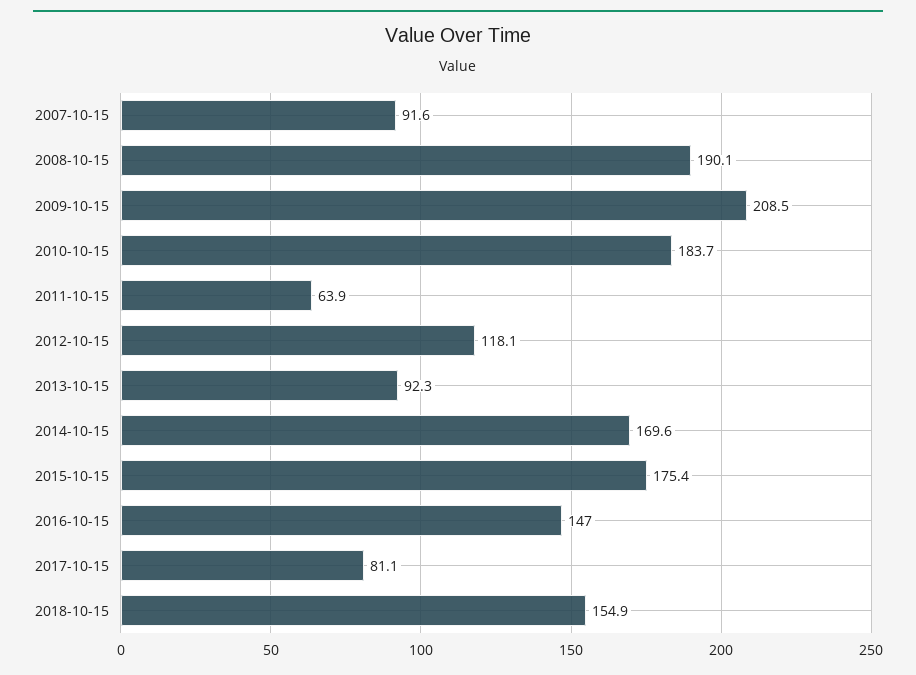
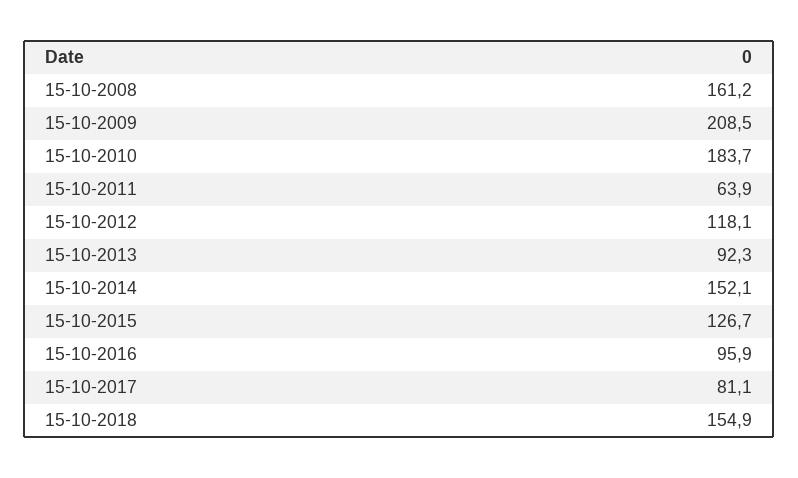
  {
-   "2007-10-15": 91.6,
-   "2008-10-15": 190.1,
+   "2008-10-15": 161.2,
    "2009-10-15": 208.5,
    "2010-10-15": 183.7,
    "2011-10-15": 63.9,
    "2012-10-15": 118.1,
    "2013-10-15": 92.3,
-   "2014-10-15": 169.6,
+   "2014-10-15": 152.1,
-   "2015-10-15": 175.4,
+   "2015-10-15": 126.7,
-   "2016-10-15": 147,
+   "2016-10-15": 95.9,
    "2017-10-15": 81.1,
    "2018-10-15": 154.9
  }

